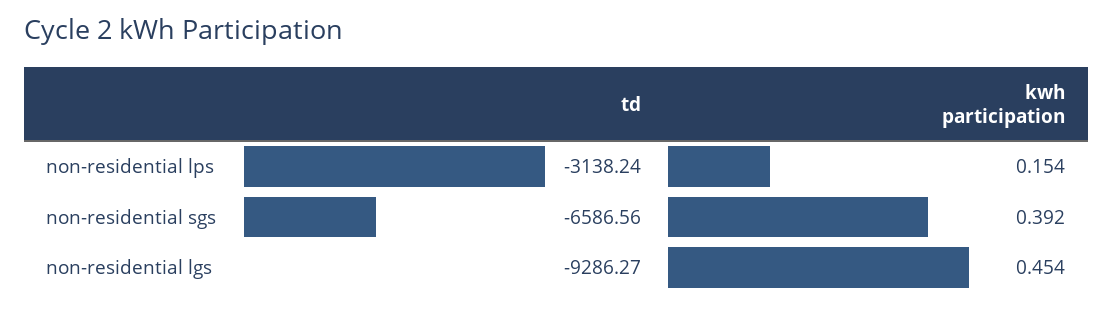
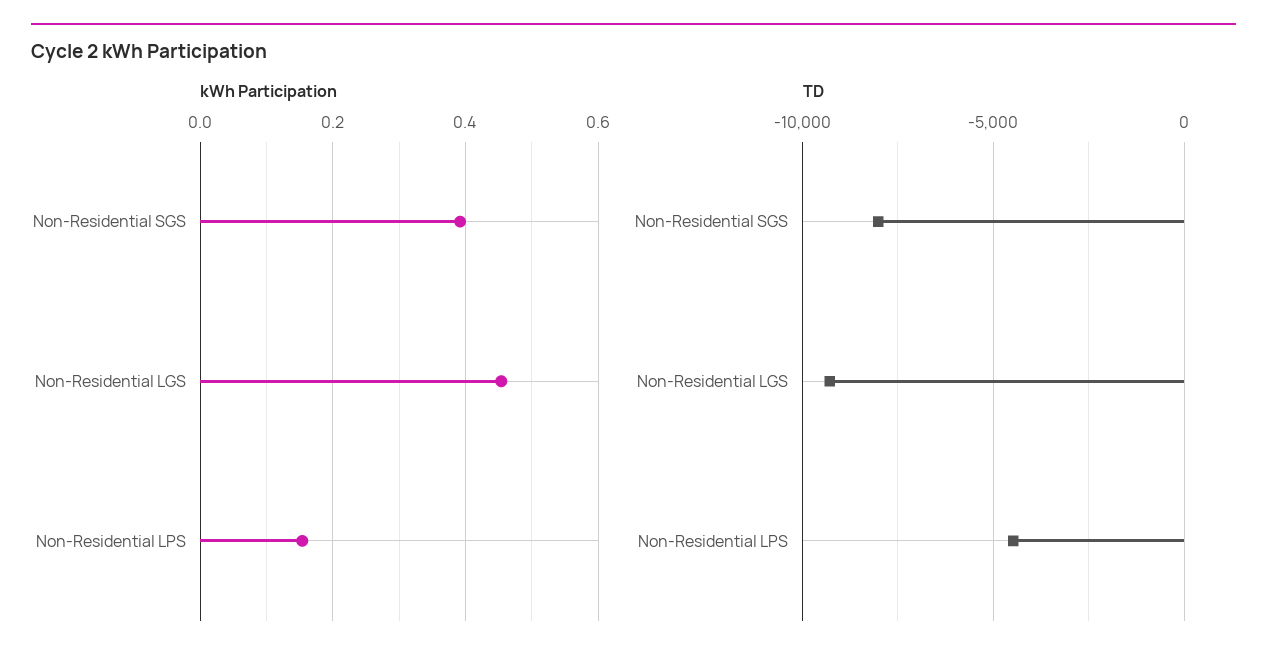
  {
    "td": {
-     "non-residential lps": -3138.24,
+     "non-residential lps": -4500,
-     "non-residential sgs": -6586.56,
+     "non-residential sgs": -8000,
      "non-residential lgs": -9286.27
    },
    "kwh participation": {
      "non-residential lps": 0.154,
      "non-residential sgs": 0.392,
      "non-residential lgs": 0.454
    }
  }

